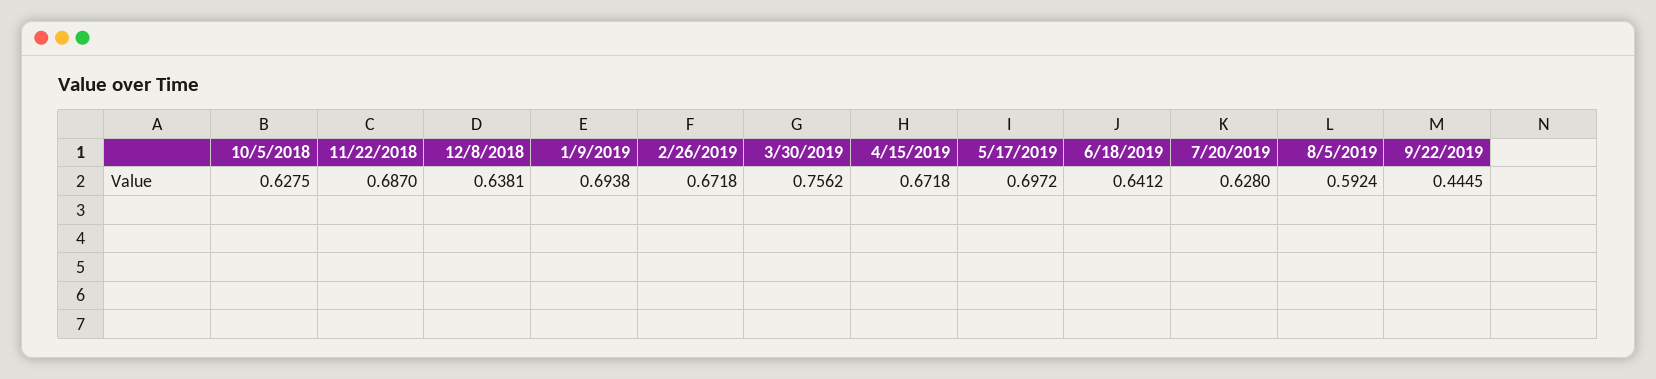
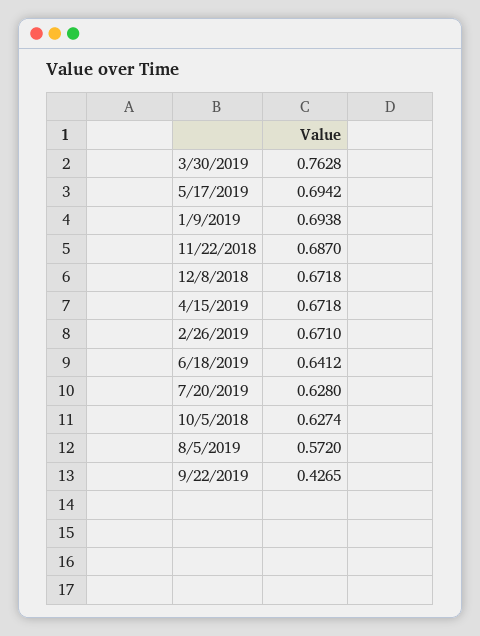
  {
-   "10/5/2018": 0.6275,
+   "10/5/2018": 0.6274,
    "11/22/2018": 0.687,
-   "12/8/2018": 0.6381,
+   "12/8/2018": 0.6718,
    "1/9/2019": 0.6938,
-   "2/26/2019": 0.6718,
+   "2/26/2019": 0.671,
-   "3/30/2019": 0.7562,
+   "3/30/2019": 0.7628,
    "4/15/2019": 0.6718,
-   "5/17/2019": 0.6972,
+   "5/17/2019": 0.6942,
    "6/18/2019": 0.6412,
    "7/20/2019": 0.628,
-   "8/5/2019": 0.5924,
+   "8/5/2019": 0.572,
-   "9/22/2019": 0.4445
+   "9/22/2019": 0.4265
  }

